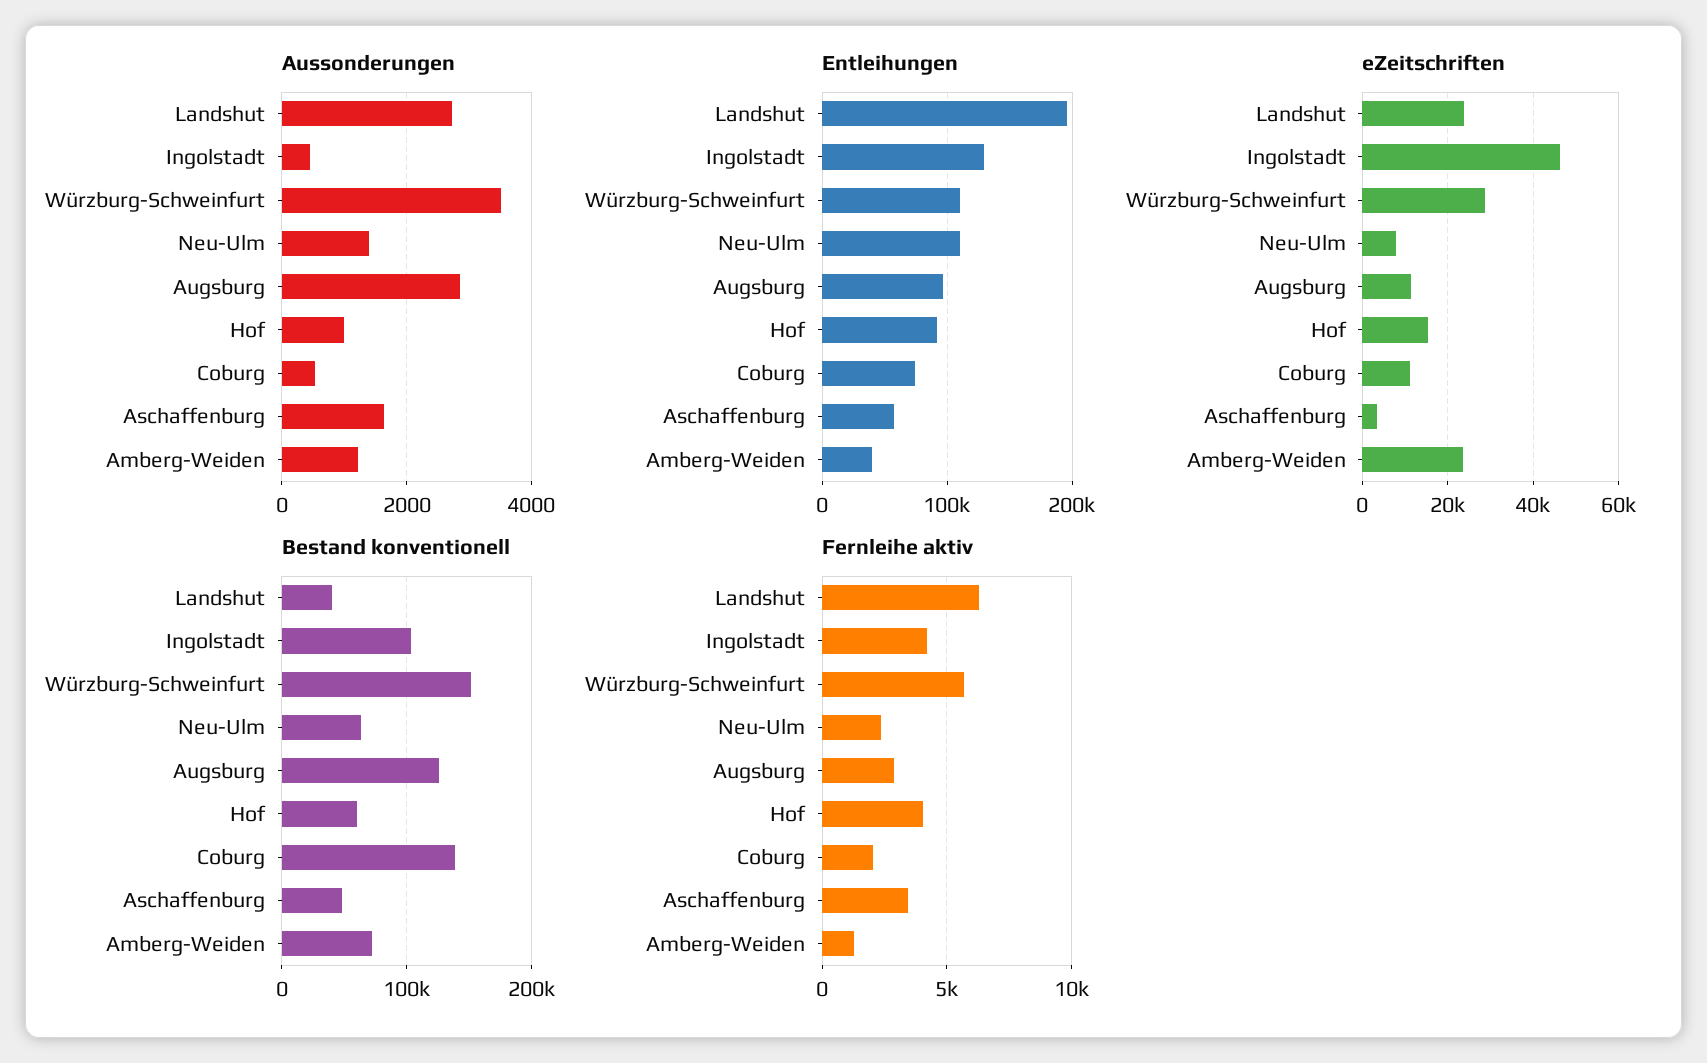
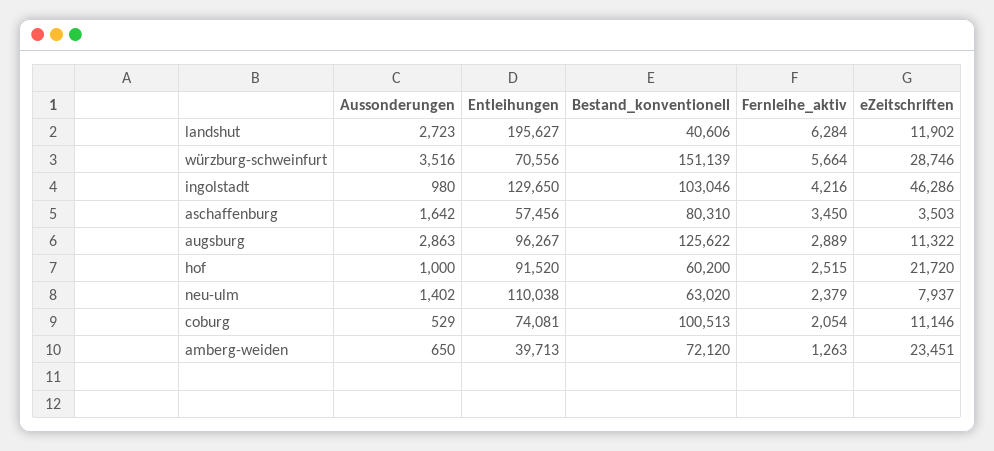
  {
    "Aussonderungen": {
      "Landshut": 2723,
-     "Ingolstadt": 400,
+     "Ingolstadt": 980,
      "Würzburg-Schweinfurt": 3516,
      "Neu-Ulm": 1402,
      "Augsburg": 2863,
      "Hof": 1000,
      "Coburg": 529,
      "Aschaffenburg": 1642,
-     "Amberg-Weiden": 1200
+     "Amberg-Weiden": 650
    },
    "Entleihungen": {
      "Landshut": 195627,
      "Ingolstadt": 129650,
-     "Würzburg-Schweinfurt": 110000,
+     "Würzburg-Schweinfurt": 70556,
      "Neu-Ulm": 110038,
      "Augsburg": 96267,
      "Hof": 91520,
      "Coburg": 74081,
      "Aschaffenburg": 57456,
      "Amberg-Weiden": 39713
    },
    "eZeitschriften": {
-     "Landshut": 24000,
+     "Landshut": 11902,
      "Ingolstadt": 46286,
      "Würzburg-Schweinfurt": 28746,
      "Neu-Ulm": 7937,
      "Augsburg": 11322,
-     "Hof": 16000,
+     "Hof": 21720,
      "Coburg": 11146,
      "Aschaffenburg": 3503,
      "Amberg-Weiden": 23451
    },
    "Bestand konventionell": {
      "Landshut": 40606,
      "Ingolstadt": 103046,
      "Würzburg-Schweinfurt": 151139,
      "Neu-Ulm": 63020,
      "Augsburg": 125622,
      "Hof": 60200,
-     "Coburg": 140000,
+     "Coburg": 100513,
-     "Aschaffenburg": 50000,
+     "Aschaffenburg": 80310,
      "Amberg-Weiden": 72120
    },
    "Fernleihe aktiv": {
      "Landshut": 6284,
      "Ingolstadt": 4216,
      "Würzburg-Schweinfurt": 5664,
      "Neu-Ulm": 2379,
      "Augsburg": 2889,
-     "Hof": 4000,
+     "Hof": 2515,
      "Coburg": 2054,
      "Aschaffenburg": 3450,
      "Amberg-Weiden": 1263
    }
  }

